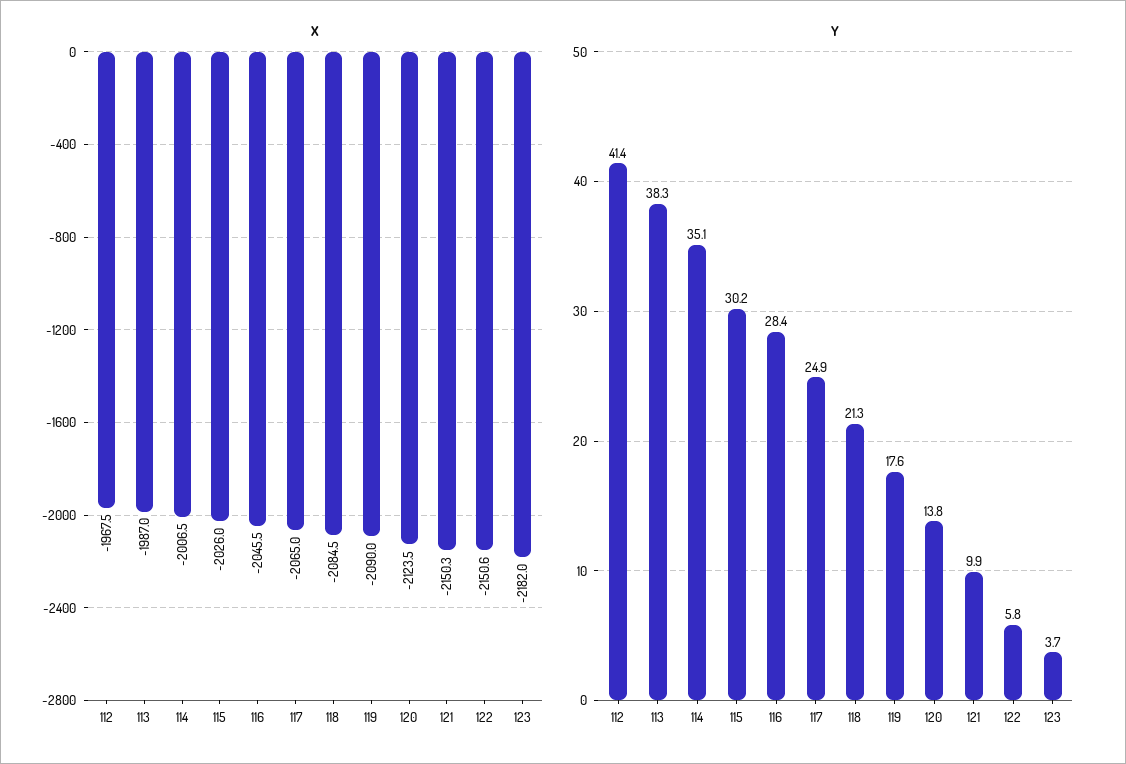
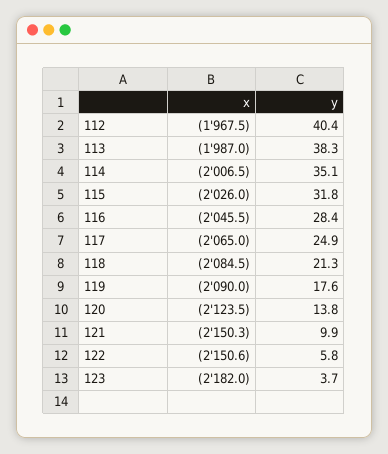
  {
    "X": {
      "112": -1967.5,
      "113": -1987,
      "114": -2006.5,
      "115": -2026,
      "116": -2045.5,
      "117": -2065,
      "118": -2084.5,
      "119": -2090,
      "120": -2123.5,
      "121": -2150.3,
      "122": -2150.6,
      "123": -2182
    },
    "Y": {
-     "112": 41.4,
+     "112": 40.4,
      "113": 38.3,
      "114": 35.1,
-     "115": 30.2,
+     "115": 31.8,
      "116": 28.4,
      "117": 24.9,
      "118": 21.3,
      "119": 17.6,
      "120": 13.8,
      "121": 9.9,
      "122": 5.8,
      "123": 3.7
    }
  }

